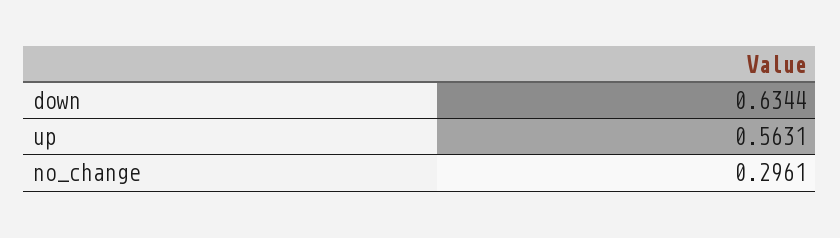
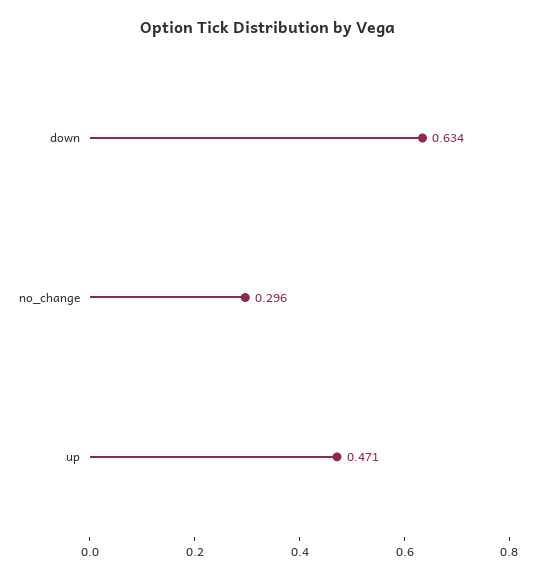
  {
    "down": 0.6344,
-   "up": 0.5631,
+   "up": 0.471,
    "no_change": 0.2961
  }

